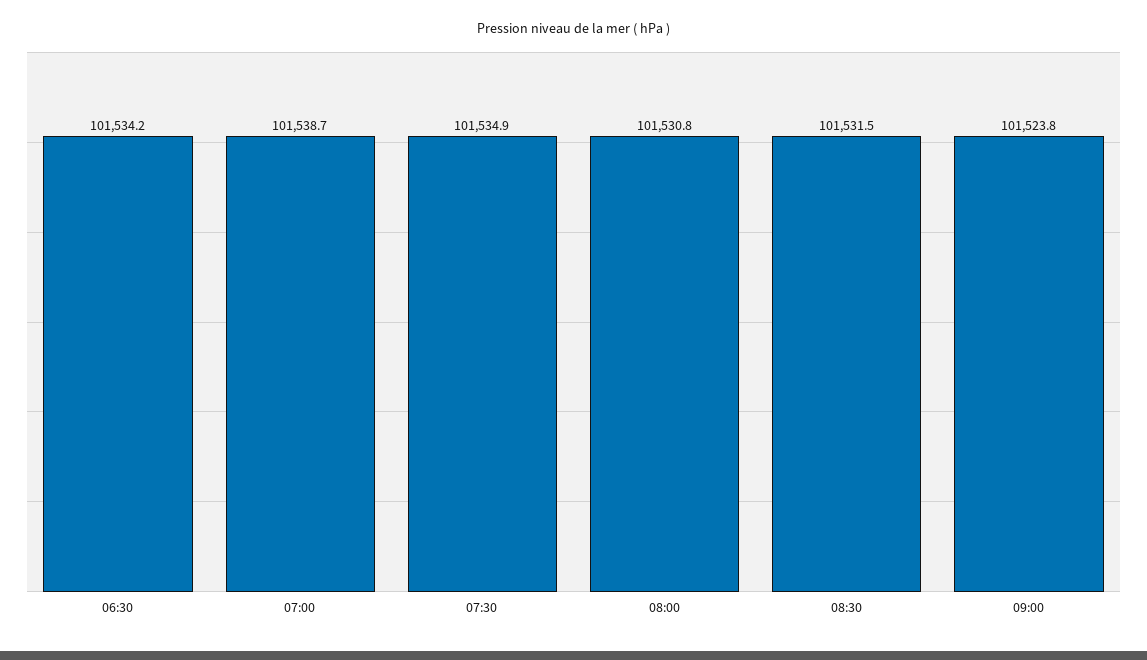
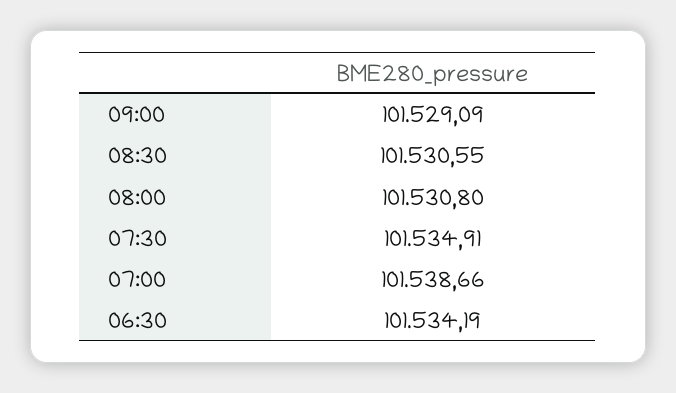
  {
    "06:30": 101534.19,
    "07:00": 101538.66,
    "07:30": 101534.91,
    "08:00": 101530.8,
-   "08:30": 101531.5,
+   "08:30": 101530.55,
-   "09:00": 101523.8
+   "09:00": 101529.09
  }

